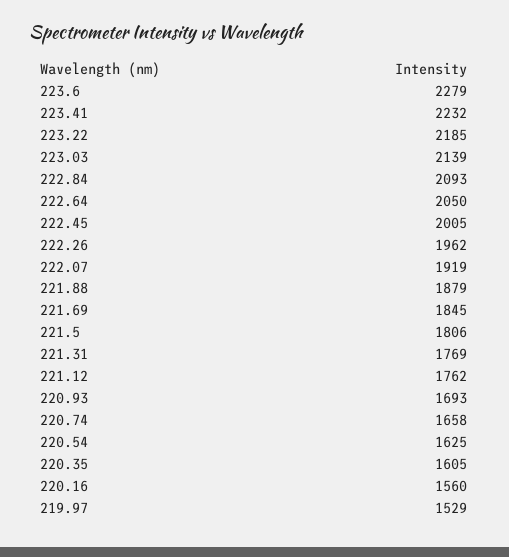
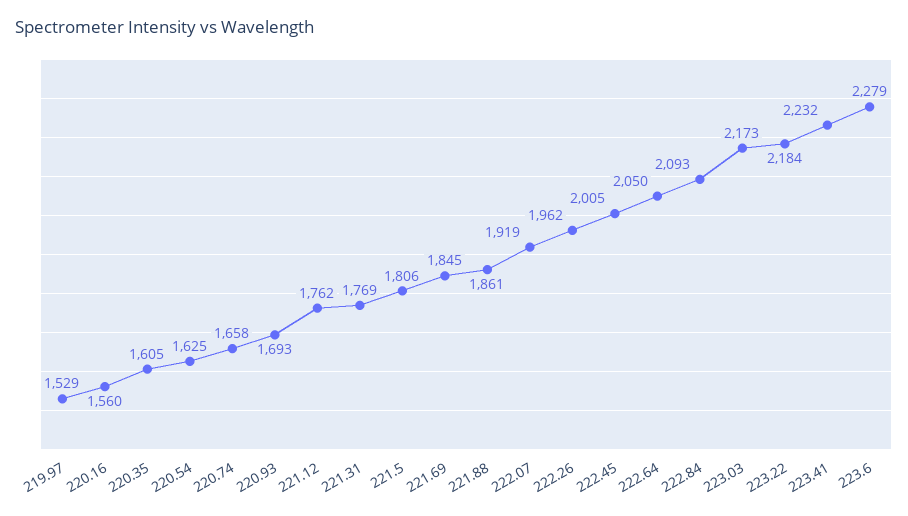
  {
    "223.6": 2279,
    "223.41": 2232,
-   "223.22": 2185,
+   "223.22": 2184,
-   "223.03": 2139,
+   "223.03": 2173,
    "222.84": 2093,
    "222.64": 2050,
    "222.45": 2005,
    "222.26": 1962,
    "222.07": 1919,
-   "221.88": 1879,
+   "221.88": 1861,
    "221.69": 1845,
    "221.5": 1806,
    "221.31": 1769,
    "221.12": 1762,
    "220.93": 1693,
    "220.74": 1658,
    "220.54": 1625,
    "220.35": 1605,
    "220.16": 1560,
    "219.97": 1529
  }

